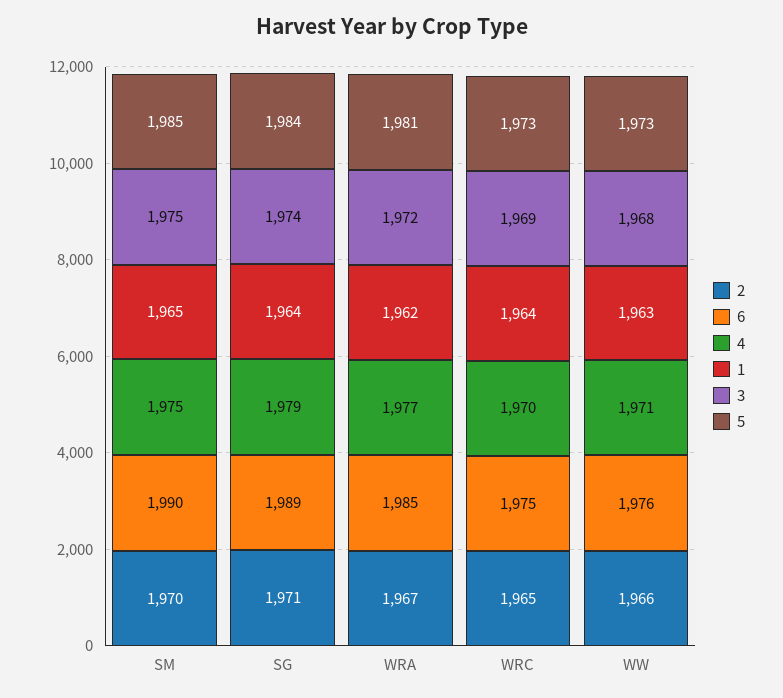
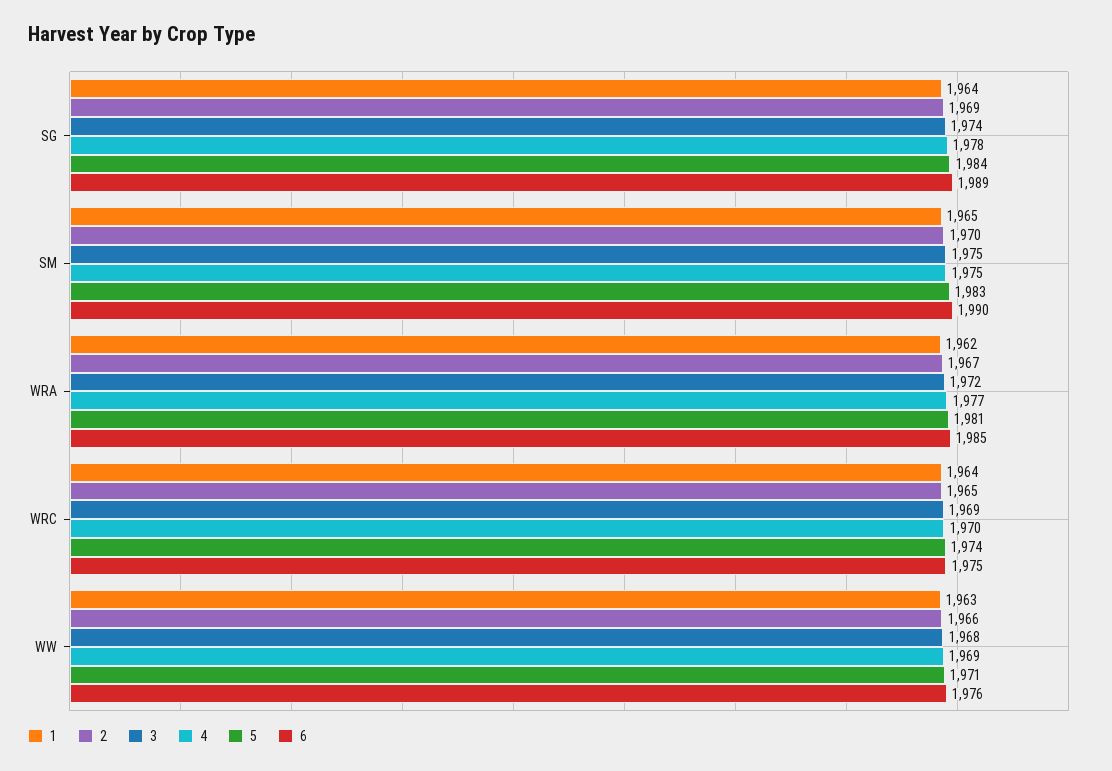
  {
    "2": {
      "SM": 1970,
-     "SG": 1971,
+     "SG": 1969,
      "WRA": 1967,
      "WRC": 1965,
      "WW": 1966
    },
    "6": {
      "SM": 1990,
      "SG": 1989,
      "WRA": 1985,
      "WRC": 1975,
      "WW": 1976
    },
    "4": {
      "SM": 1975,
-     "SG": 1979,
+     "SG": 1978,
      "WRA": 1977,
      "WRC": 1970,
-     "WW": 1971
+     "WW": 1969
    },
    "1": {
      "SM": 1965,
      "SG": 1964,
      "WRA": 1962,
      "WRC": 1964,
      "WW": 1963
    },
    "3": {
      "SM": 1975,
      "SG": 1974,
      "WRA": 1972,
      "WRC": 1969,
      "WW": 1968
    },
    "5": {
-     "SM": 1985,
+     "SM": 1983,
      "SG": 1984,
      "WRA": 1981,
-     "WRC": 1973,
+     "WRC": 1974,
-     "WW": 1973
+     "WW": 1971
    }
  }

